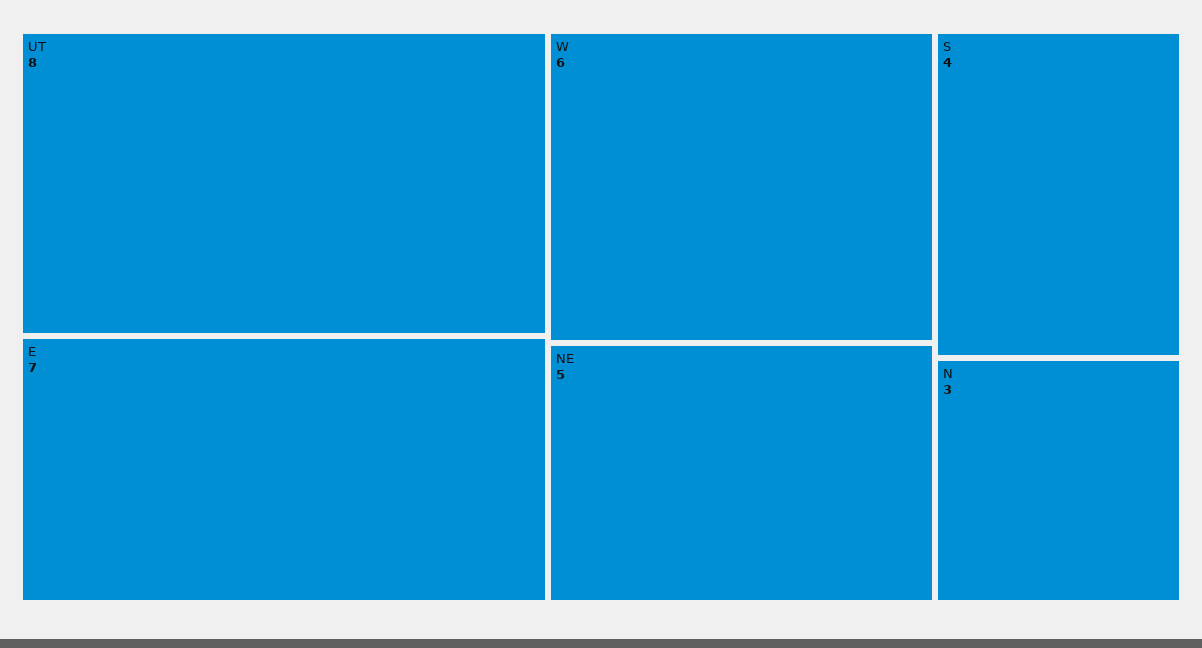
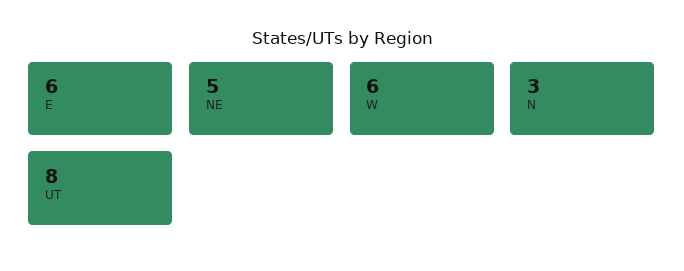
  {
    "UT": 8,
-   "E": 7,
+   "E": 6,
    "W": 6,
    "NE": 5,
-   "S": 4,
    "N": 3
  }

